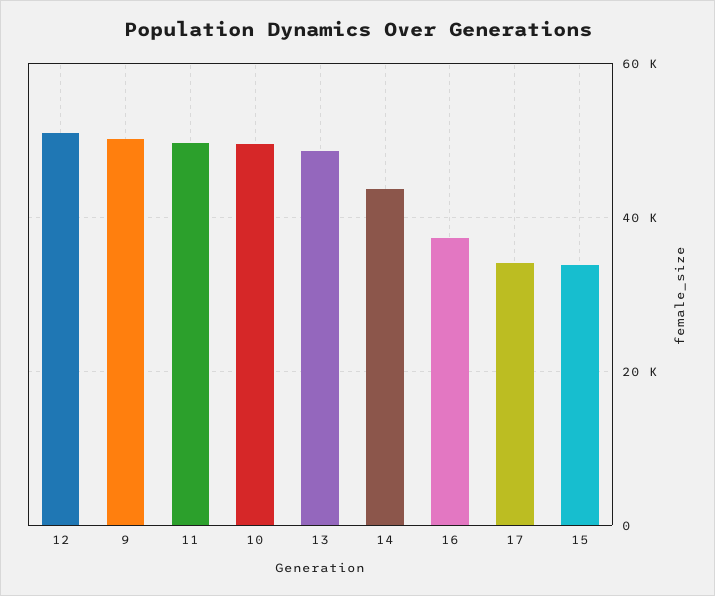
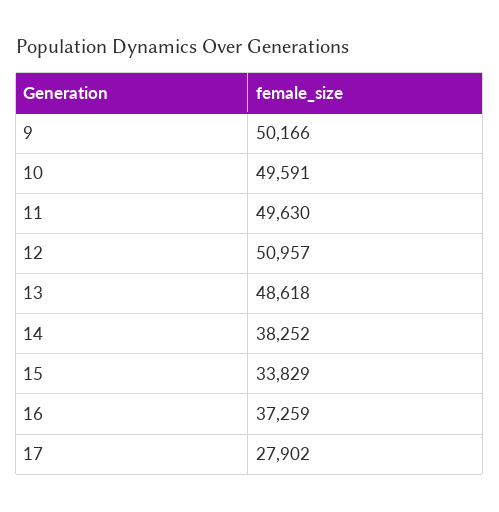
  {
    "12": 50957,
    "9": 50166,
    "11": 49630,
    "10": 49591,
    "13": 48618,
-   "14": 44000,
+   "14": 38252,
    "16": 37259,
-   "17": 34000,
+   "17": 27902,
    "15": 33829
  }

